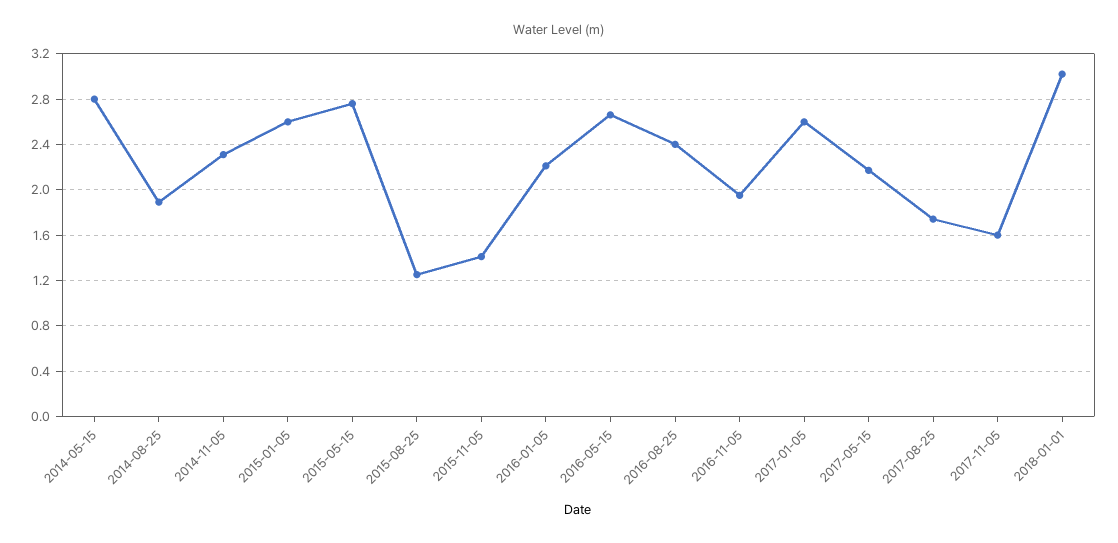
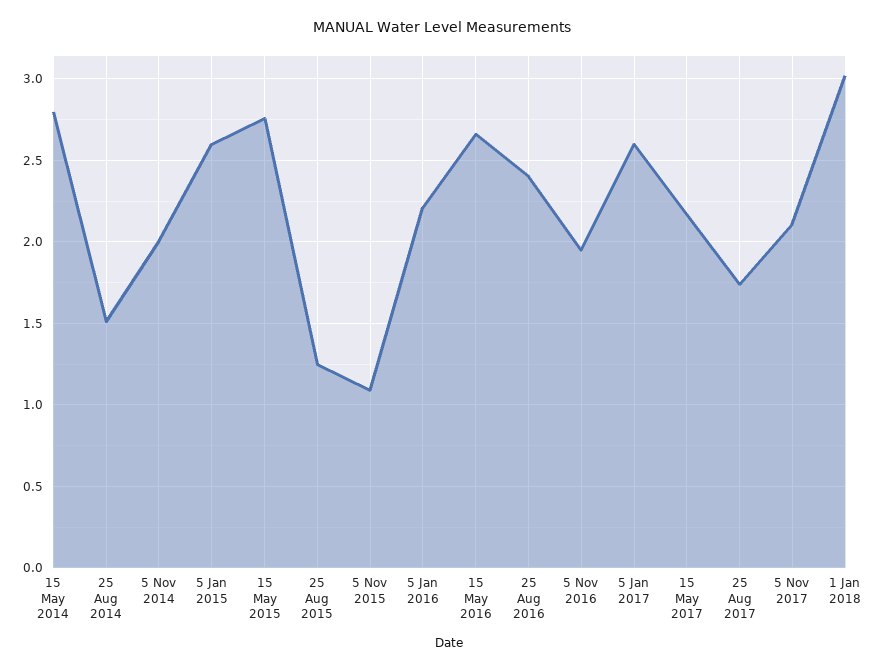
  {
    "2014-05-15": 2.8,
-   "2014-08-25": 1.9,
+   "2014-08-25": 1.5,
-   "2014-11-05": 2.3,
+   "2014-11-05": 2,
    "2015-01-05": 2.6,
    "2015-05-15": 2.75,
    "2015-08-25": 1.25,
-   "2015-11-05": 1.4,
+   "2015-11-05": 1.1,
    "2016-01-05": 2.2,
    "2016-05-15": 2.65,
    "2016-08-25": 2.4,
    "2016-11-05": 1.95,
    "2017-01-05": 2.6,
    "2017-05-15": 2.15,
    "2017-08-25": 1.75,
-   "2017-11-05": 1.6,
+   "2017-11-05": 2.1,
    "2018-01-01": 3
  }

